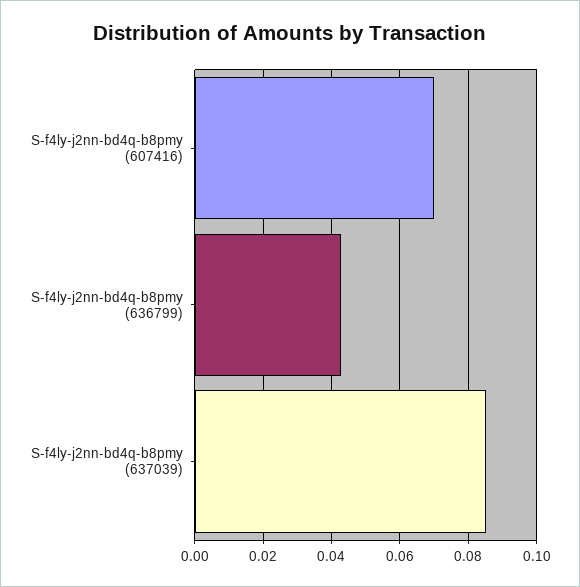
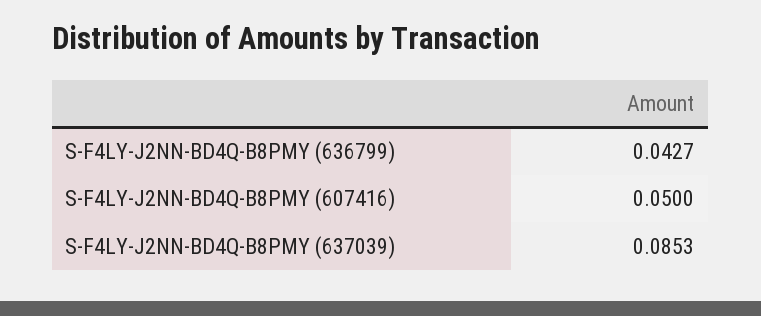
  {
-   "S-f4ly-j2nn-bd4q-b8pmy (607416)": 0.07,
+   "S-f4ly-j2nn-bd4q-b8pmy (607416)": 0.05,
    "S-f4ly-j2nn-bd4q-b8pmy (636799)": 0.0427,
    "S-f4ly-j2nn-bd4q-b8pmy (637039)": 0.0853
  }

